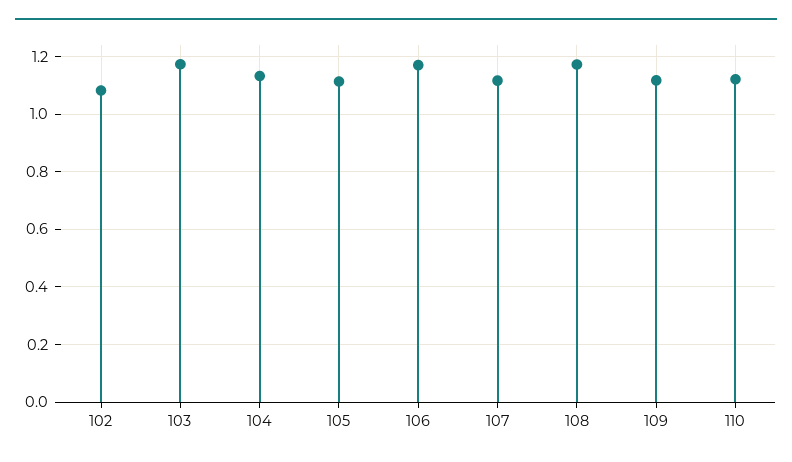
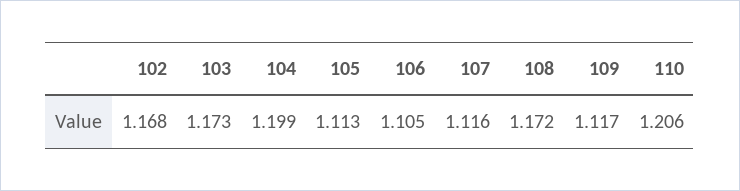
  {
-   "102": 1.075,
+   "102": 1.168,
    "103": 1.173,
-   "104": 1.125,
+   "104": 1.199,
    "105": 1.113,
-   "106": 1.175,
+   "106": 1.105,
    "107": 1.116,
    "108": 1.172,
    "109": 1.117,
-   "110": 1.125
+   "110": 1.206
  }

